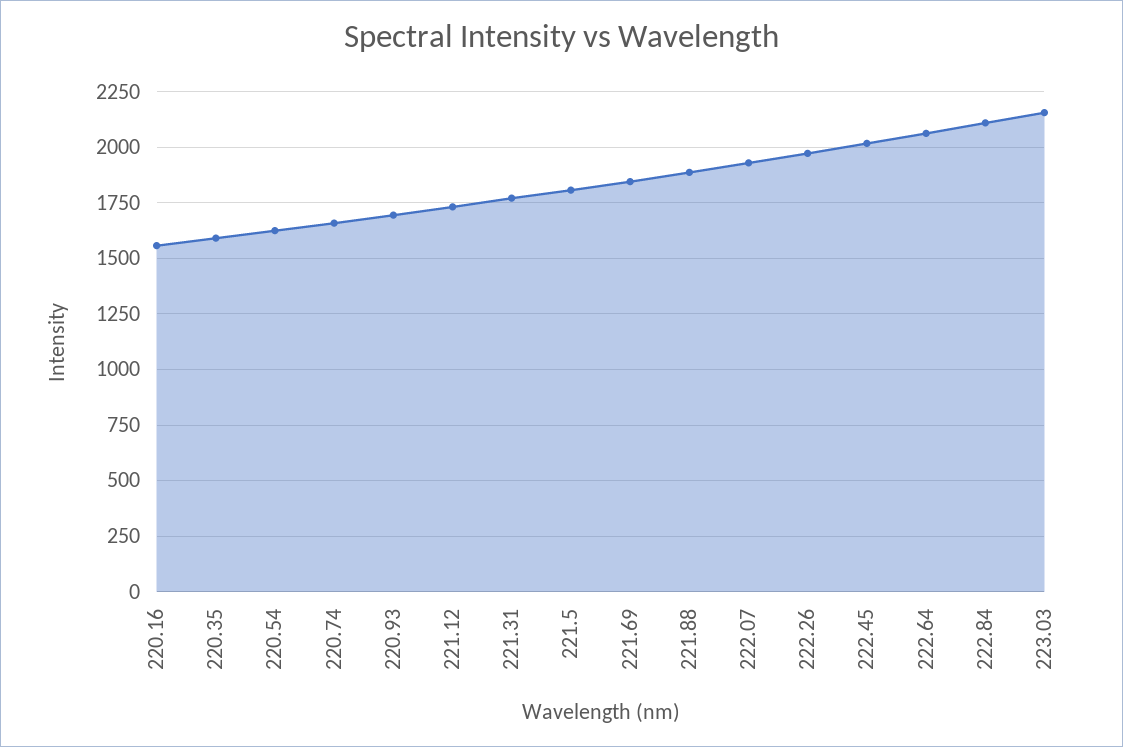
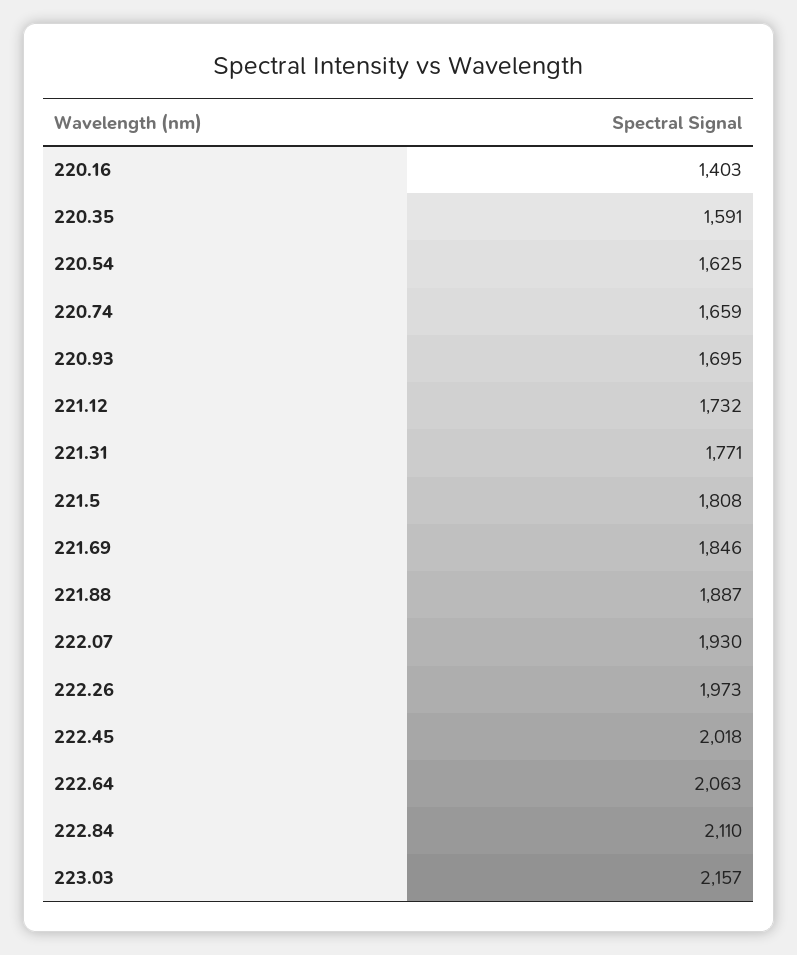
  {
-   "220.16": 1550,
+   "220.16": 1403,
    "220.35": 1591,
    "220.54": 1625,
    "220.74": 1659,
    "220.93": 1695,
    "221.12": 1732,
    "221.31": 1771,
    "221.5": 1808,
    "221.69": 1846,
    "221.88": 1887,
    "222.07": 1930,
    "222.26": 1973,
    "222.45": 2018,
    "222.64": 2063,
    "222.84": 2110,
    "223.03": 2157
  }

